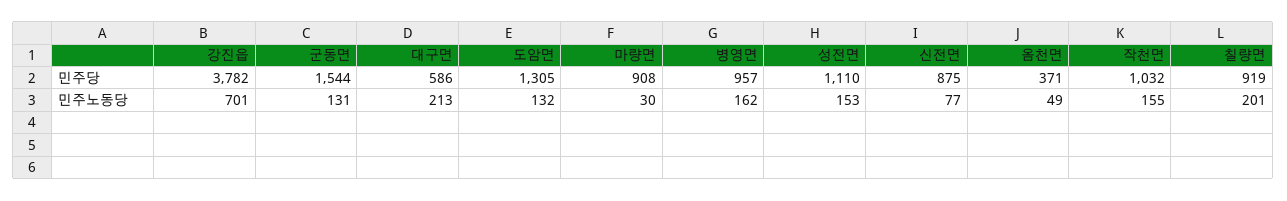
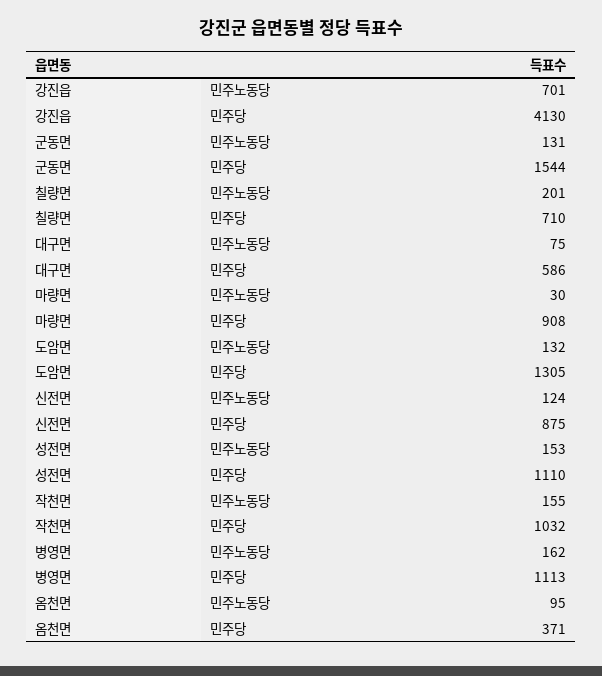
  {
    "강진읍": {
-     "민주당": 3782,
+     "민주당": 4130,
      "민주노동당": 701
    },
    "군동면": {
      "민주당": 1544,
      "민주노동당": 131
    },
    "대구면": {
      "민주당": 586,
-     "민주노동당": 213
+     "민주노동당": 75
    },
    "도암면": {
      "민주당": 1305,
      "민주노동당": 132
    },
    "마량면": {
      "민주당": 908,
      "민주노동당": 30
    },
    "병영면": {
-     "민주당": 957,
+     "민주당": 1113,
      "민주노동당": 162
    },
    "성전면": {
      "민주당": 1110,
      "민주노동당": 153
    },
    "신전면": {
      "민주당": 875,
-     "민주노동당": 77
+     "민주노동당": 124
    },
    "옴천면": {
      "민주당": 371,
-     "민주노동당": 49
+     "민주노동당": 95
    },
    "작천면": {
      "민주당": 1032,
      "민주노동당": 155
    },
    "칠량면": {
-     "민주당": 919,
+     "민주당": 710,
      "민주노동당": 201
    }
  }

